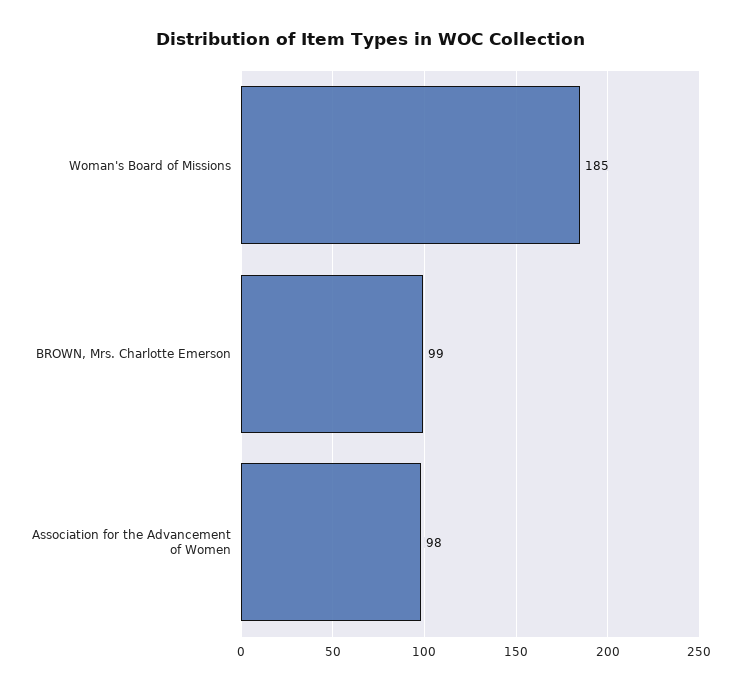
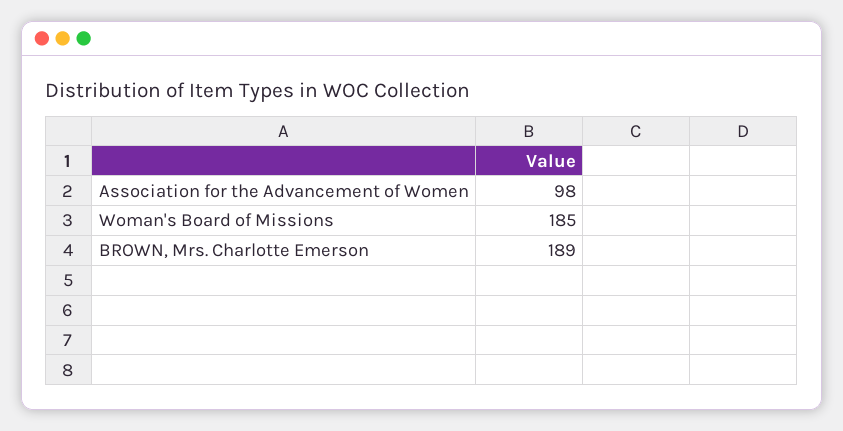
  {
    "Woman's Board of Missions": 185,
-   "BROWN, Mrs. Charlotte Emerson": 99,
+   "BROWN, Mrs. Charlotte Emerson": 189,
    "Association for the Advancement of Women": 98
  }

